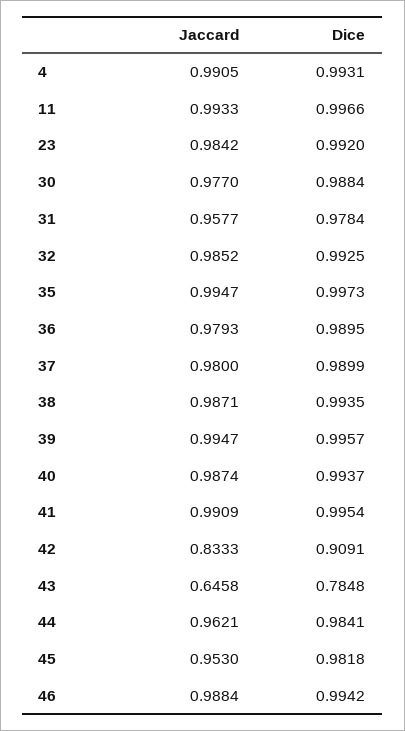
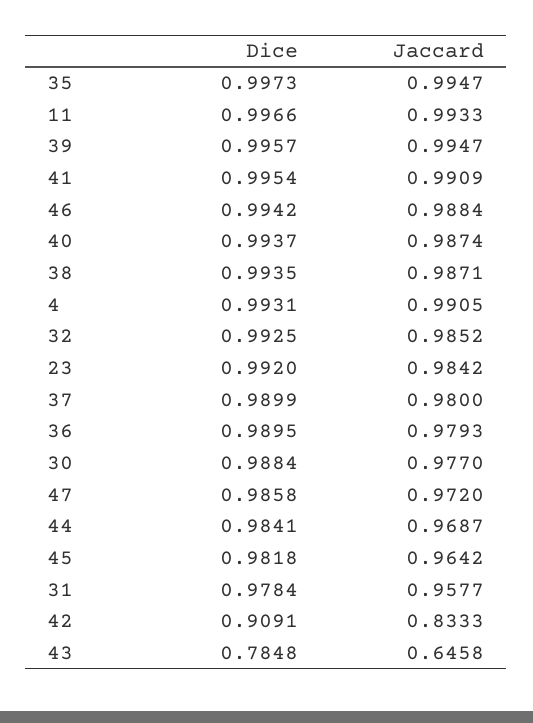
  {
    "Jaccard": {
      "4": 0.9905,
      "11": 0.9933,
      "23": 0.9842,
      "30": 0.977,
      "31": 0.9577,
      "32": 0.9852,
      "35": 0.9947,
      "36": 0.9793,
      "37": 0.98,
      "38": 0.9871,
      "39": 0.9947,
      "40": 0.9874,
      "41": 0.9909,
      "42": 0.8333,
      "43": 0.6458,
-     "44": 0.9621,
+     "44": 0.9687,
-     "45": 0.953,
+     "45": 0.9642,
-     "46": 0.9884
+     "46": 0.9884,
+     "47": 0.972
    },
    "Dice": {
      "4": 0.9931,
      "11": 0.9966,
      "23": 0.992,
      "30": 0.9884,
      "31": 0.9784,
      "32": 0.9925,
      "35": 0.9973,
      "36": 0.9895,
      "37": 0.9899,
      "38": 0.9935,
      "39": 0.9957,
      "40": 0.9937,
      "41": 0.9954,
      "42": 0.9091,
      "43": 0.7848,
      "44": 0.9841,
      "45": 0.9818,
-     "46": 0.9942
+     "46": 0.9942,
+     "47": 0.9858
    }
  }

